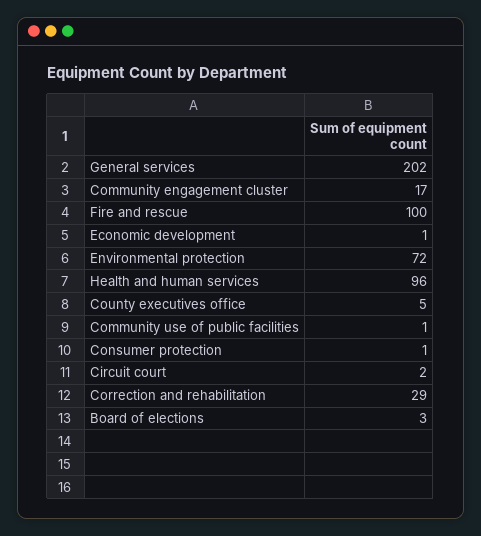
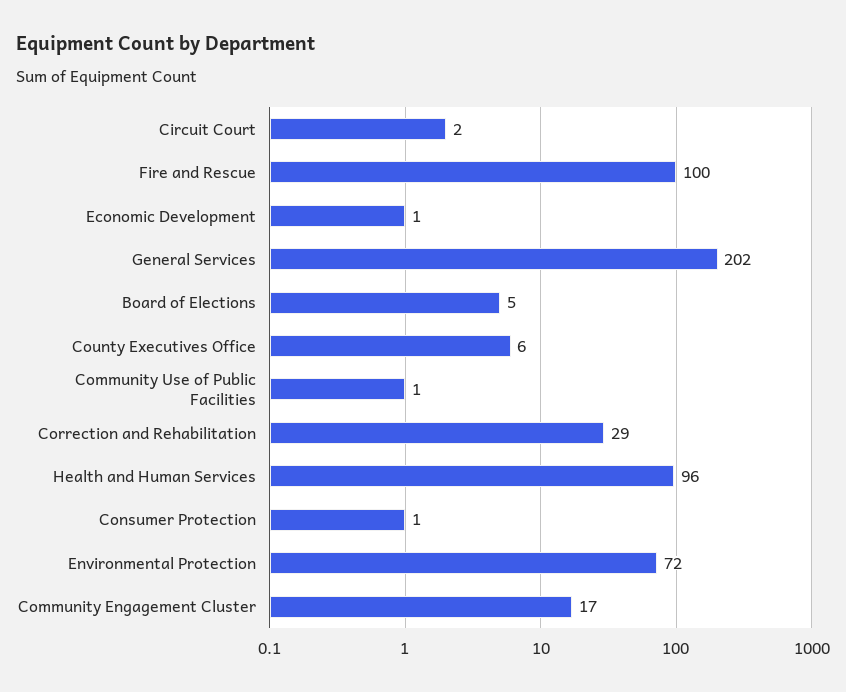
  {
    "General services": 202,
    "Community engagement cluster": 17,
    "Fire and rescue": 100,
    "Economic development": 1,
    "Environmental protection": 72,
    "Health and human services": 96,
-   "County executives office": 5,
+   "County executives office": 6,
    "Community use of public facilities": 1,
    "Consumer protection": 1,
    "Circuit court": 2,
    "Correction and rehabilitation": 29,
-   "Board of elections": 3
+   "Board of elections": 5
  }

